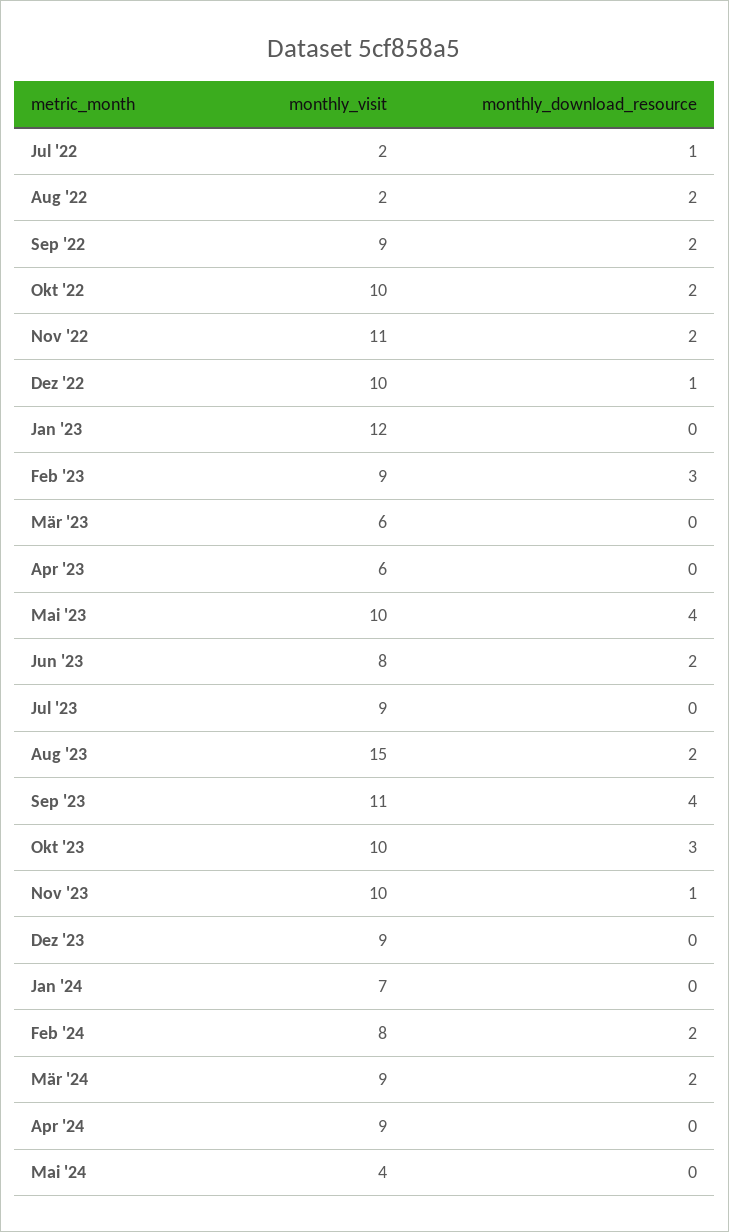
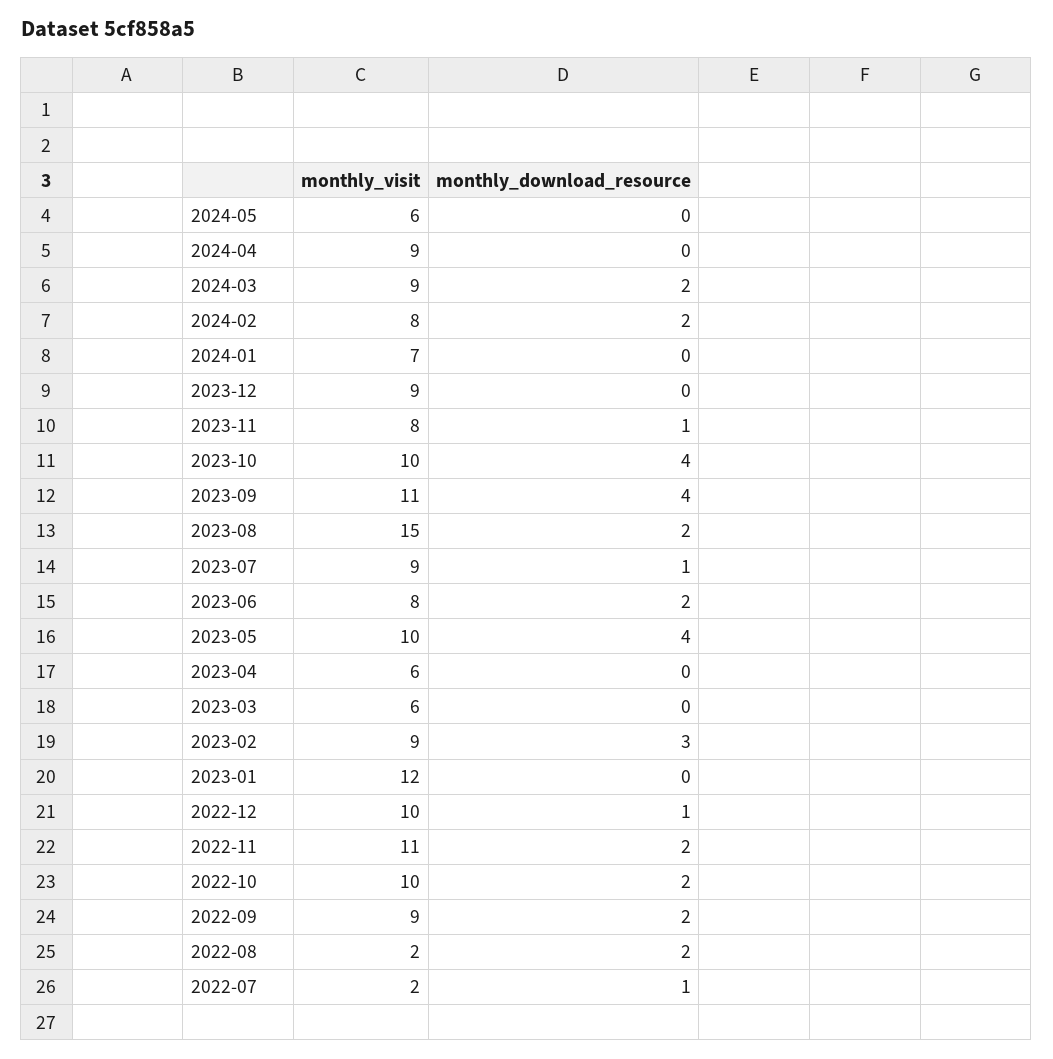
  {
    "monthly_visit": {
      "Jul '22": 2,
      "Aug '22": 2,
      "Sep '22": 9,
      "Okt '22": 10,
      "Nov '22": 11,
      "Dez '22": 10,
      "Jan '23": 12,
      "Feb '23": 9,
      "Mär '23": 6,
      "Apr '23": 6,
      "Mai '23": 10,
      "Jun '23": 8,
      "Jul '23": 9,
      "Aug '23": 15,
      "Sep '23": 11,
      "Okt '23": 10,
-     "Nov '23": 10,
+     "Nov '23": 8,
      "Dez '23": 9,
      "Jan '24": 7,
      "Feb '24": 8,
      "Mär '24": 9,
      "Apr '24": 9,
-     "Mai '24": 4
+     "Mai '24": 6
    },
    "monthly_download_resource": {
      "Jul '22": 1,
      "Aug '22": 2,
      "Sep '22": 2,
      "Okt '22": 2,
      "Nov '22": 2,
      "Dez '22": 1,
      "Jan '23": 0,
      "Feb '23": 3,
      "Mär '23": 0,
      "Apr '23": 0,
      "Mai '23": 4,
      "Jun '23": 2,
-     "Jul '23": 0,
+     "Jul '23": 1,
      "Aug '23": 2,
      "Sep '23": 4,
-     "Okt '23": 3,
+     "Okt '23": 4,
      "Nov '23": 1,
      "Dez '23": 0,
      "Jan '24": 0,
      "Feb '24": 2,
      "Mär '24": 2,
      "Apr '24": 0,
      "Mai '24": 0
    }
  }

